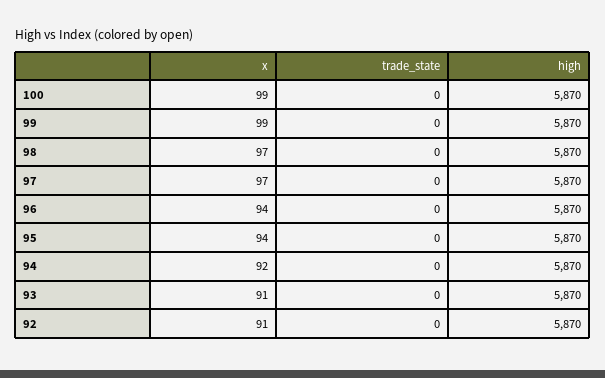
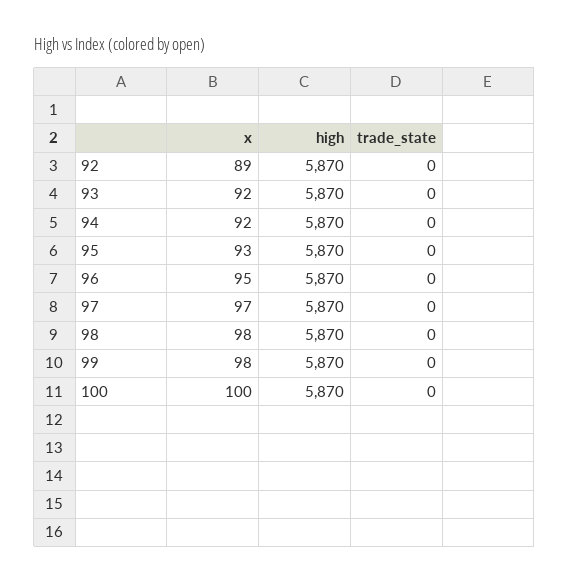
  {
    "x": {
-     "100": 99,
+     "100": 100,
-     "99": 99,
+     "99": 98,
-     "98": 97,
+     "98": 98,
      "97": 97,
-     "96": 94,
+     "96": 95,
-     "95": 94,
+     "95": 93,
      "94": 92,
-     "93": 91,
+     "93": 92,
-     "92": 91
+     "92": 89
    },
    "trade_state": {
      "100": 0,
      "99": 0,
      "98": 0,
      "97": 0,
      "96": 0,
      "95": 0,
      "94": 0,
      "93": 0,
      "92": 0
    },
    "high": {
      "100": 5870,
      "99": 5870,
      "98": 5870,
      "97": 5870,
      "96": 5870,
      "95": 5870,
      "94": 5870,
      "93": 5870,
      "92": 5870
    }
  }

